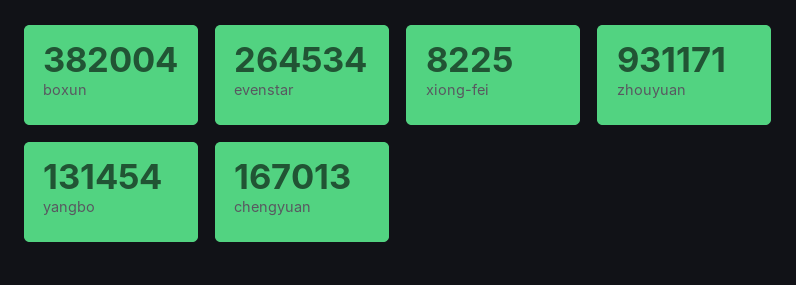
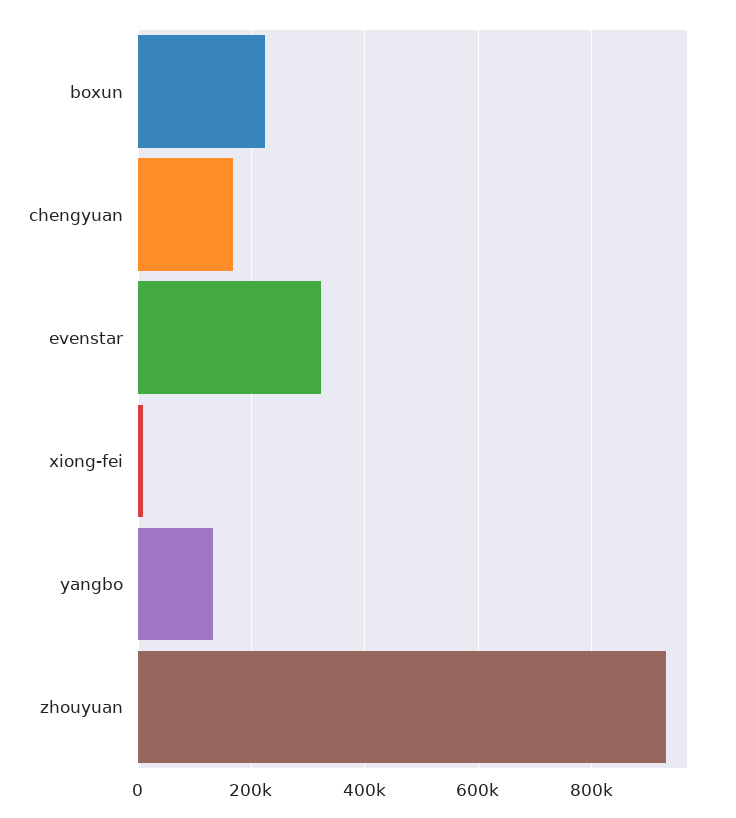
  {
-   "boxun": 382004,
+   "boxun": 220000,
-   "evenstar": 264534,
+   "evenstar": 320000,
    "xiong-fei": 8225,
    "zhouyuan": 931171,
    "yangbo": 131454,
    "chengyuan": 167013
  }

